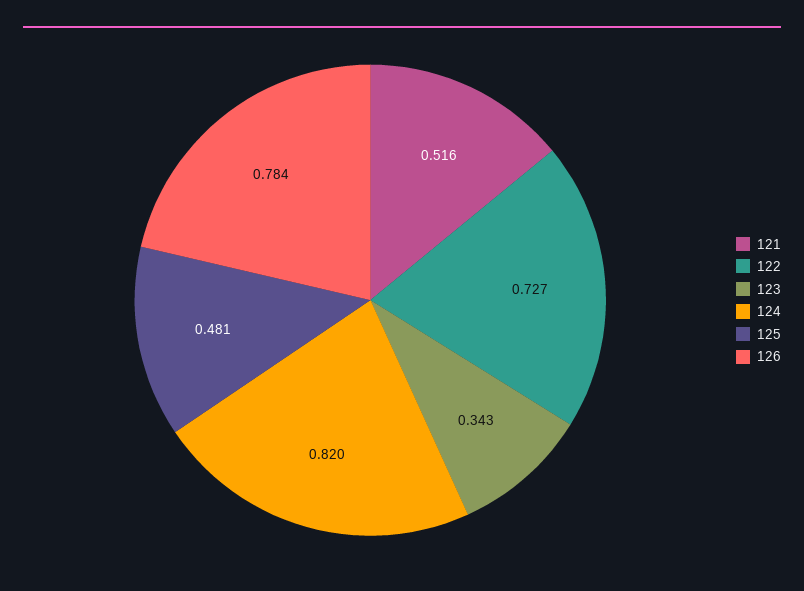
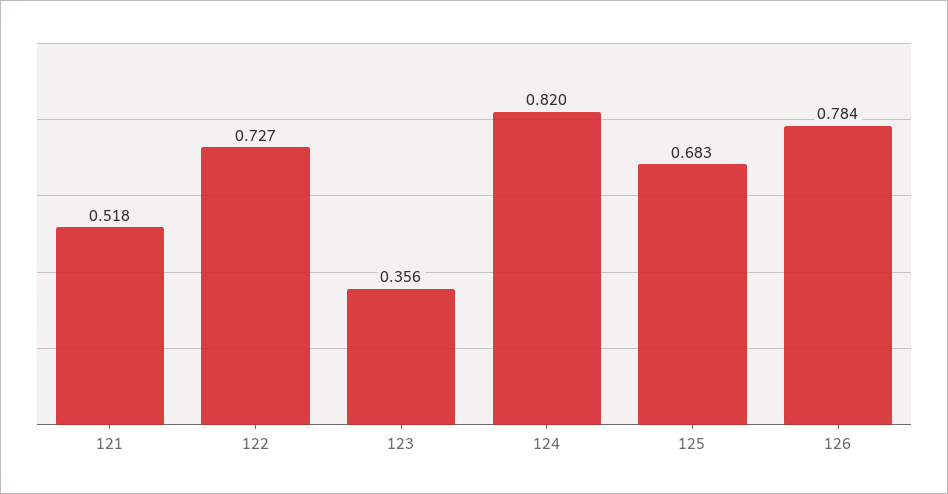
  {
-   "121": 0.516,
+   "121": 0.518,
    "122": 0.727,
-   "123": 0.343,
+   "123": 0.356,
    "124": 0.82,
-   "125": 0.481,
+   "125": 0.683,
    "126": 0.784
  }

